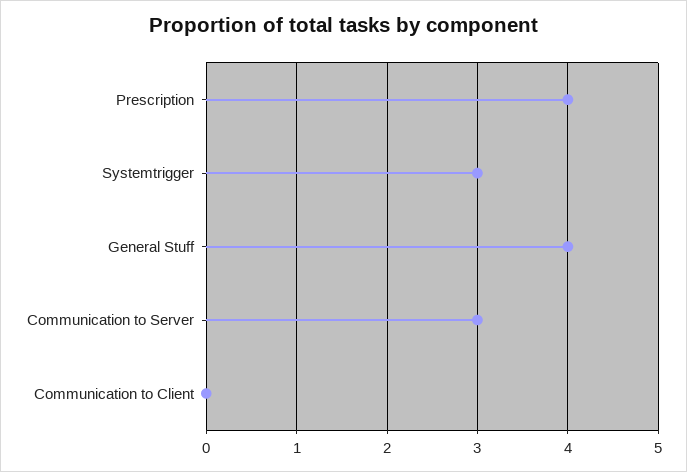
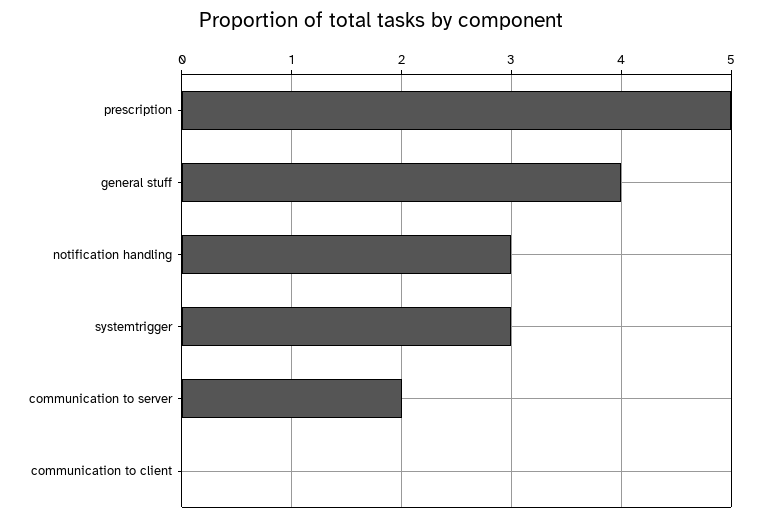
  {
-   "Prescription": 4,
+   "Prescription": 5,
    "Systemtrigger": 3,
    "General Stuff": 4,
-   "Communication to Server": 3,
+   "Communication to Server": 2,
-   "Communication to Client": 0
+   "Communication to Client": 0,
+   "notification handling": 3
  }

